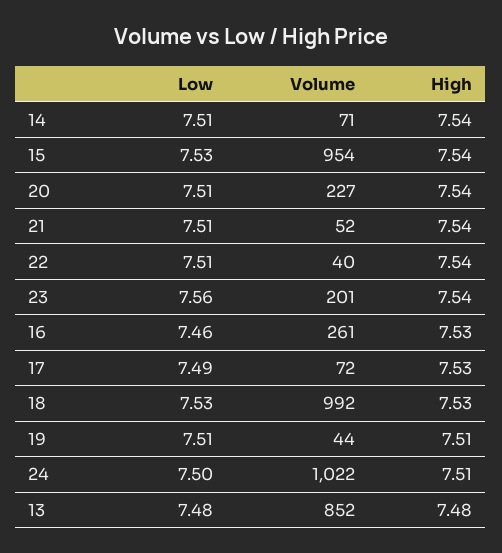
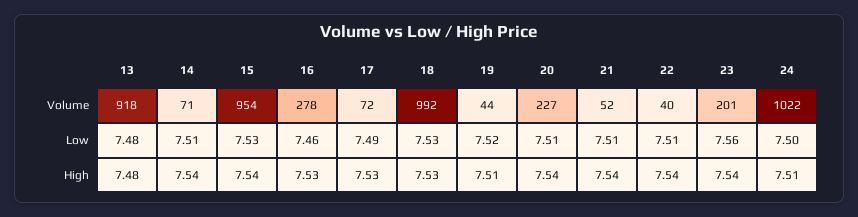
  {
    "Low": {
      "14": 7.51,
      "15": 7.53,
      "20": 7.51,
      "21": 7.51,
      "22": 7.51,
      "23": 7.56,
      "16": 7.46,
      "17": 7.49,
      "18": 7.53,
-     "19": 7.51,
+     "19": 7.52,
      "24": 7.5,
      "13": 7.48
    },
    "Volume": {
      "14": 71,
      "15": 954,
      "20": 227,
      "21": 52,
      "22": 40,
      "23": 201,
-     "16": 261,
+     "16": 278,
      "17": 72,
      "18": 992,
      "19": 44,
      "24": 1022,
-     "13": 852
+     "13": 918
    },
    "High": {
      "14": 7.54,
      "15": 7.54,
      "20": 7.54,
      "21": 7.54,
      "22": 7.54,
      "23": 7.54,
      "16": 7.53,
      "17": 7.53,
      "18": 7.53,
      "19": 7.51,
      "24": 7.51,
      "13": 7.48
    }
  }

